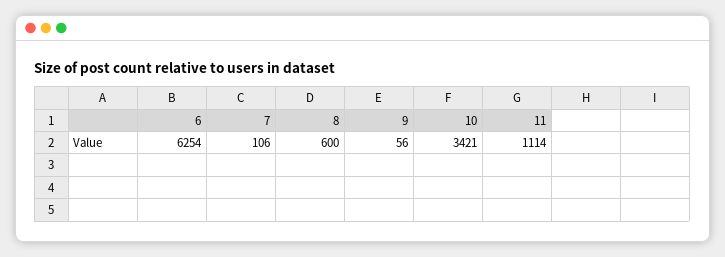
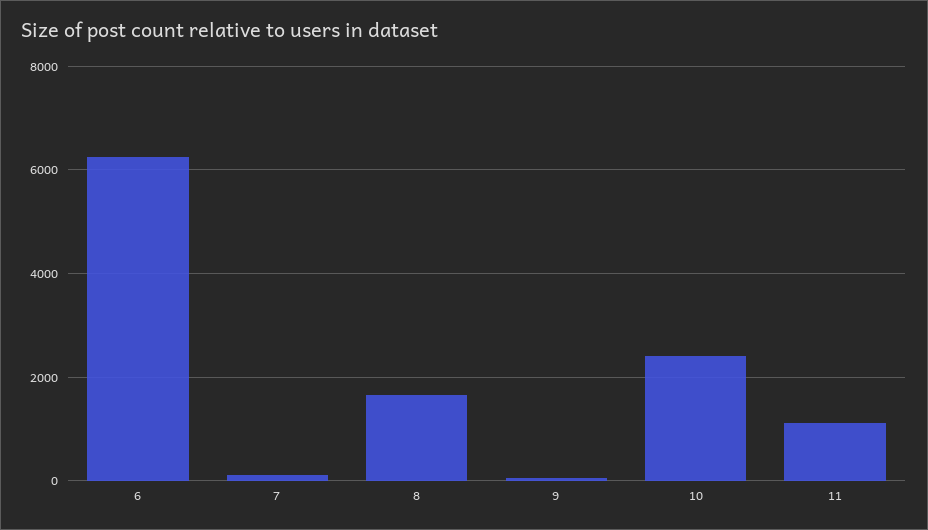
  {
    "6": 6254,
    "7": 106,
-   "8": 600,
+   "8": 1600,
    "9": 56,
-   "10": 3421,
+   "10": 2400,
    "11": 1114
  }

